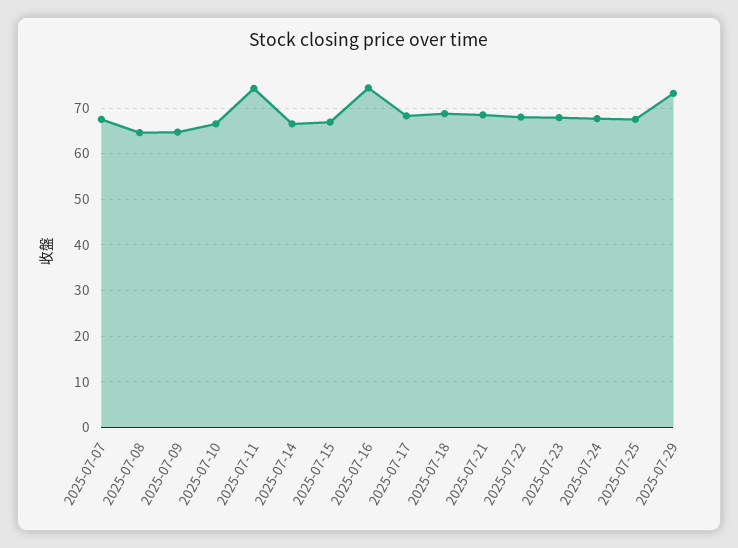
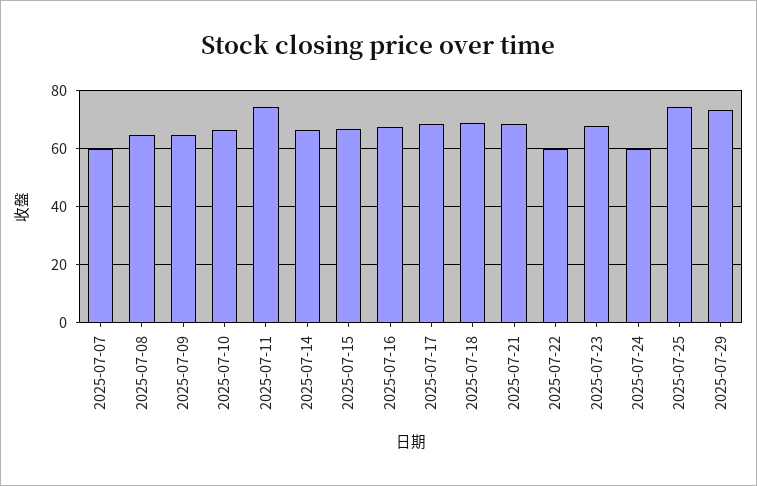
  {
-   "2025-07-07": 68,
+   "2025-07-07": 60,
    "2025-07-08": 64,
    "2025-07-09": 64,
    "2025-07-10": 66,
    "2025-07-11": 74,
    "2025-07-14": 66,
    "2025-07-15": 66,
-   "2025-07-16": 74,
+   "2025-07-16": 67.5,
    "2025-07-17": 68,
    "2025-07-18": 68,
    "2025-07-21": 68,
-   "2025-07-22": 68,
+   "2025-07-22": 60,
    "2025-07-23": 68,
-   "2025-07-24": 68,
+   "2025-07-24": 60,
-   "2025-07-25": 68,
+   "2025-07-25": 75,
    "2025-07-29": 74
  }

